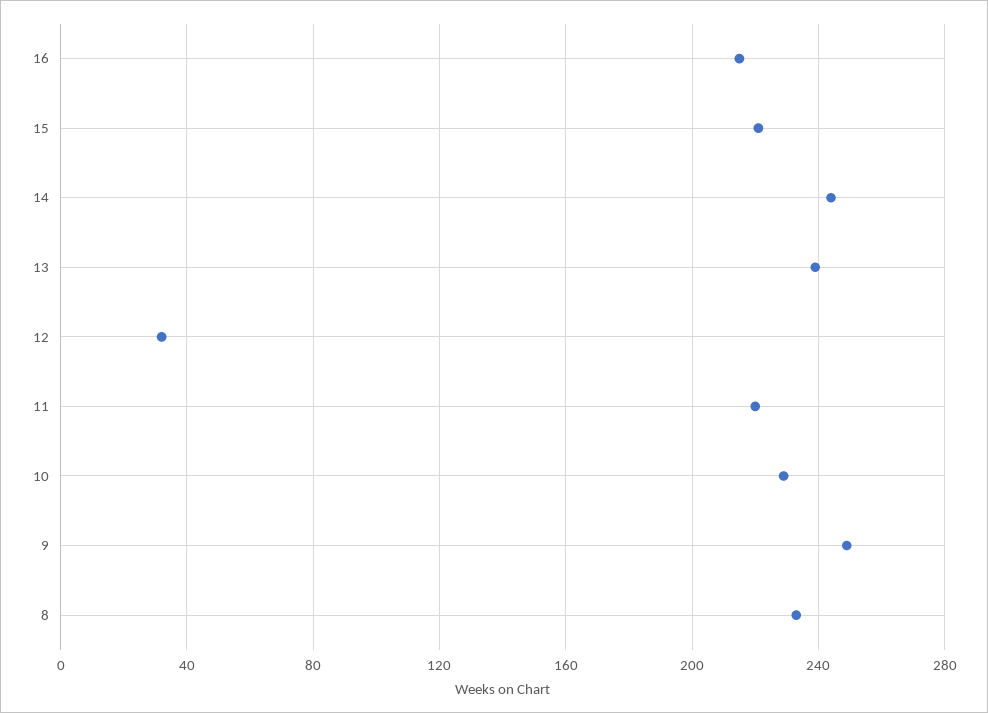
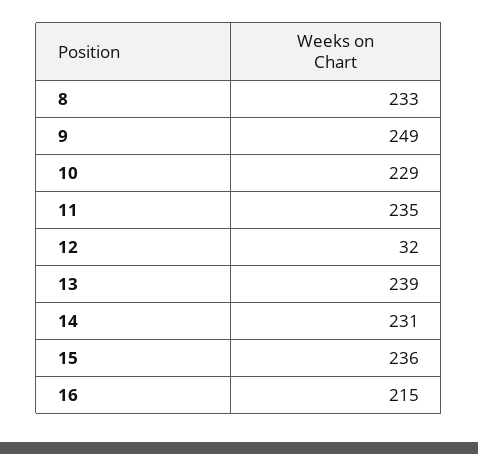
  {
    "16": 215,
-   "15": 220,
+   "15": 236,
-   "14": 245,
+   "14": 231,
    "13": 239,
    "12": 32,
-   "11": 220,
+   "11": 235,
    "10": 229,
    "9": 249,
    "8": 233
  }

